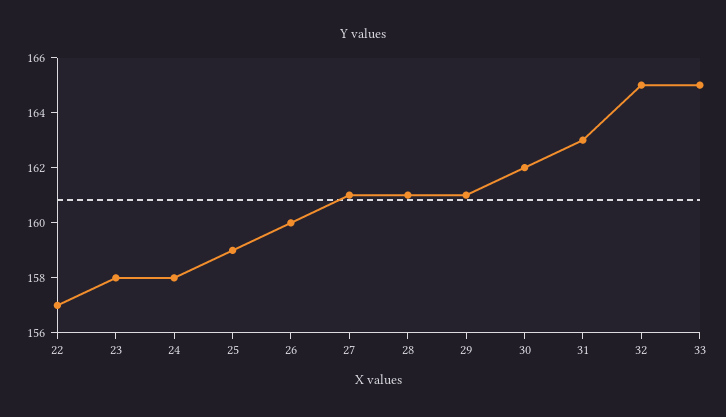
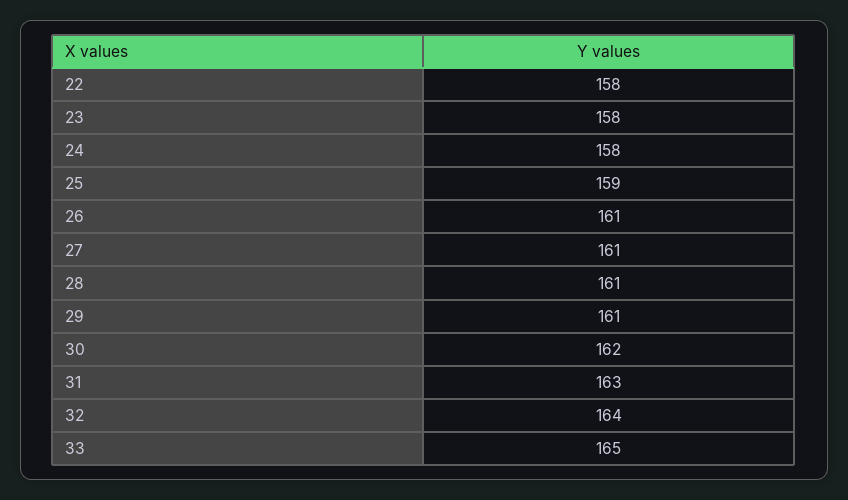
  {
-   "22": 157,
+   "22": 158,
    "23": 158,
    "24": 158,
    "25": 159,
-   "26": 160,
+   "26": 161,
    "27": 161,
    "28": 161,
    "29": 161,
    "30": 162,
    "31": 163,
-   "32": 165,
+   "32": 164,
    "33": 165
  }

